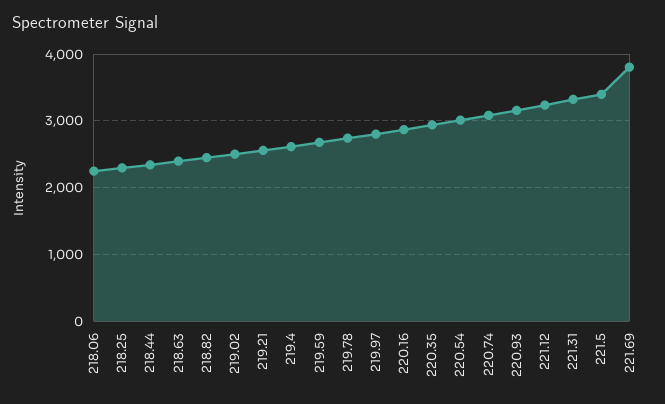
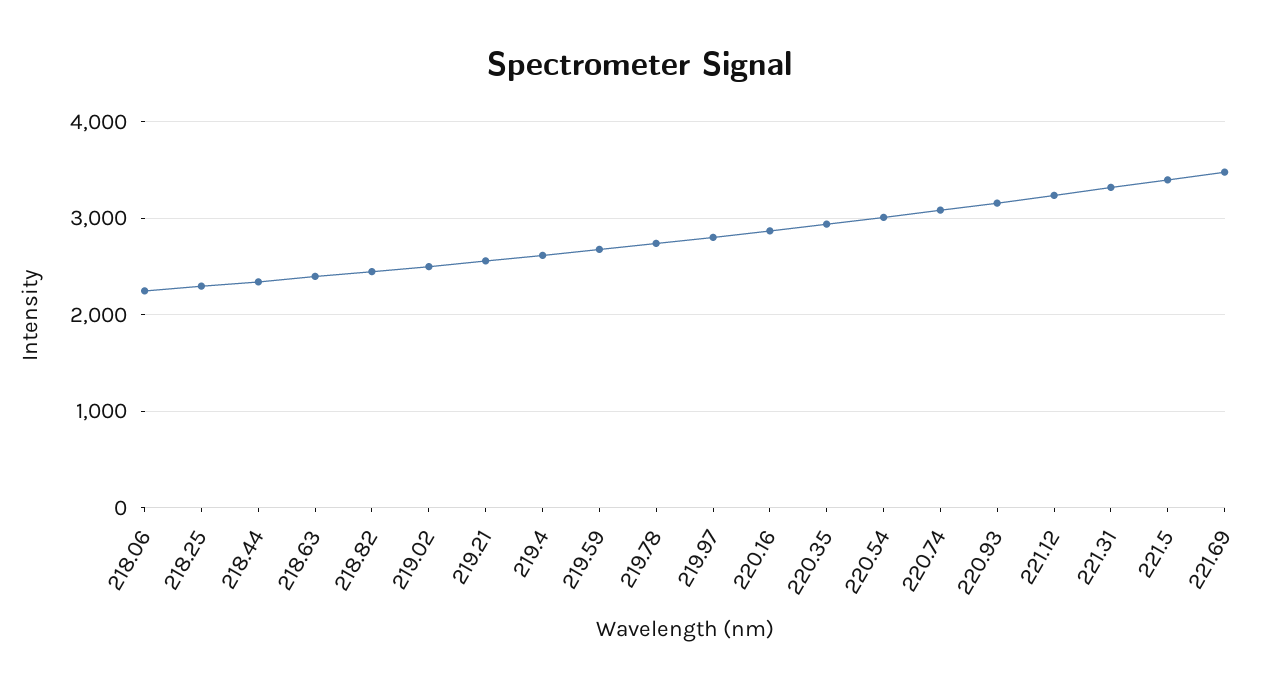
  {
    "218.06": 2200,
    "218.25": 2300,
    "218.44": 2300,
    "218.63": 2400,
    "218.82": 2400,
    "219.02": 2500,
    "219.21": 2600,
    "219.4": 2600,
    "219.59": 2700,
    "219.78": 2700,
    "219.97": 2800,
    "220.16": 2900,
    "220.35": 2900,
    "220.54": 3000,
    "220.74": 3100,
    "220.93": 3200,
    "221.12": 3200,
    "221.31": 3300,
    "221.5": 3400,
-   "221.69": 3800
+   "221.69": 3500
  }

